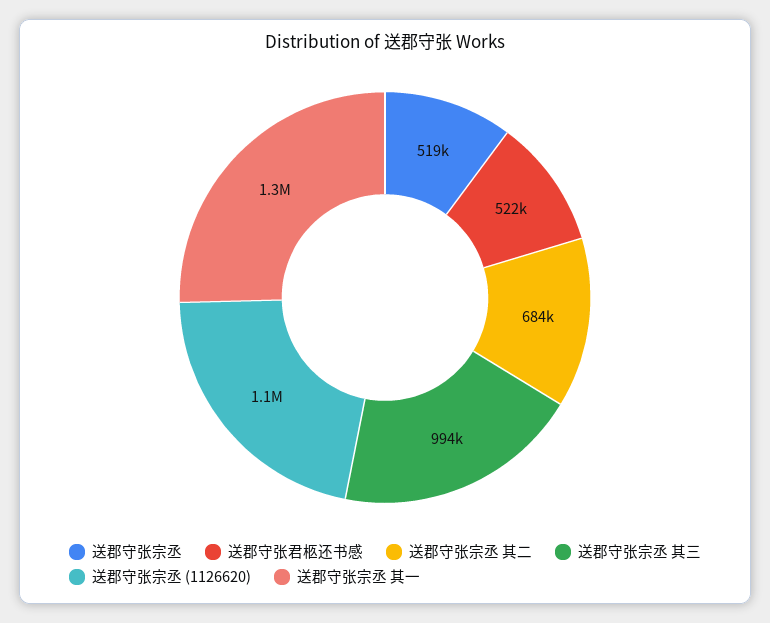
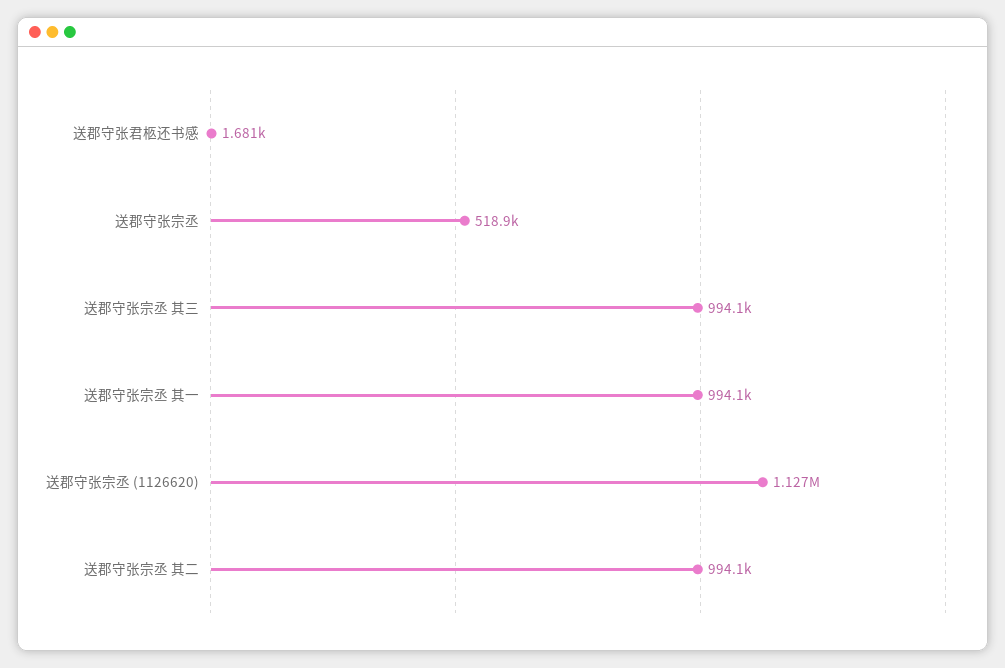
  {
    "送郡守张宗丞": 518900,
-   "送郡守张君柩还书感": 522000,
+   "送郡守张君柩还书感": 1681,
-   "送郡守张宗丞 其二": 684000,
+   "送郡守张宗丞 其二": 994100,
    "送郡守张宗丞 其三": 994100,
    "送郡守张宗丞 (1126620)": 1127000,
-   "送郡守张宗丞 其一": 1300000
+   "送郡守张宗丞 其一": 994100
  }

